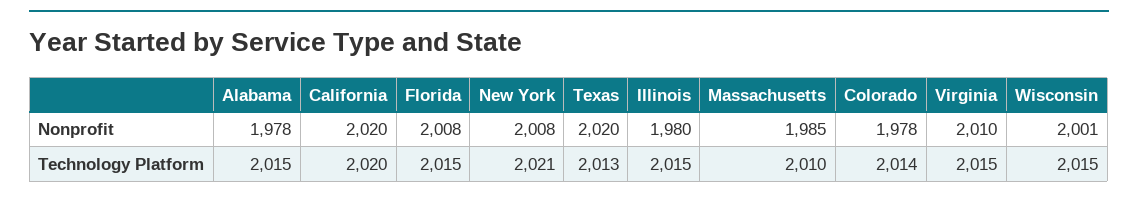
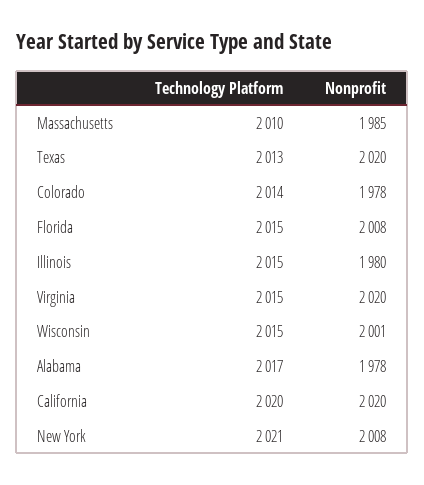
  {
    "Alabama": {
      "Nonprofit": 1978,
-     "Technology Platform": 2015
+     "Technology Platform": 2017
    },
    "California": {
      "Nonprofit": 2020,
      "Technology Platform": 2020
    },
    "Florida": {
      "Nonprofit": 2008,
      "Technology Platform": 2015
    },
    "New York": {
      "Nonprofit": 2008,
      "Technology Platform": 2021
    },
    "Texas": {
      "Nonprofit": 2020,
      "Technology Platform": 2013
    },
    "Illinois": {
      "Nonprofit": 1980,
      "Technology Platform": 2015
    },
    "Massachusetts": {
      "Nonprofit": 1985,
      "Technology Platform": 2010
    },
    "Colorado": {
      "Nonprofit": 1978,
      "Technology Platform": 2014
    },
    "Virginia": {
-     "Nonprofit": 2010,
+     "Nonprofit": 2020,
      "Technology Platform": 2015
    },
    "Wisconsin": {
      "Nonprofit": 2001,
      "Technology Platform": 2015
    }
  }

